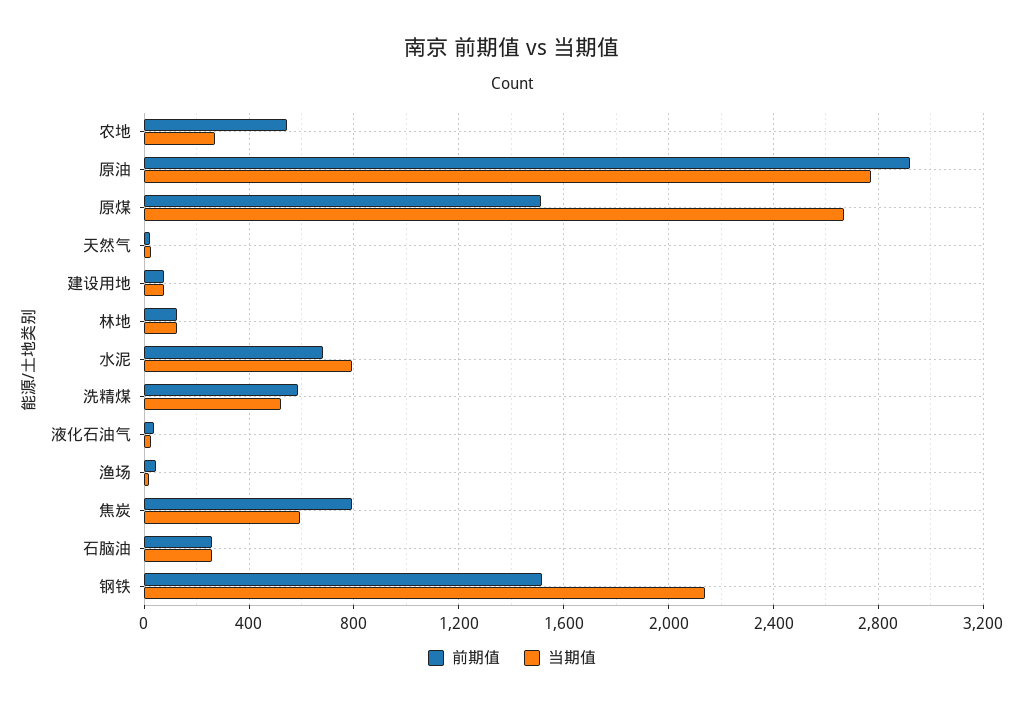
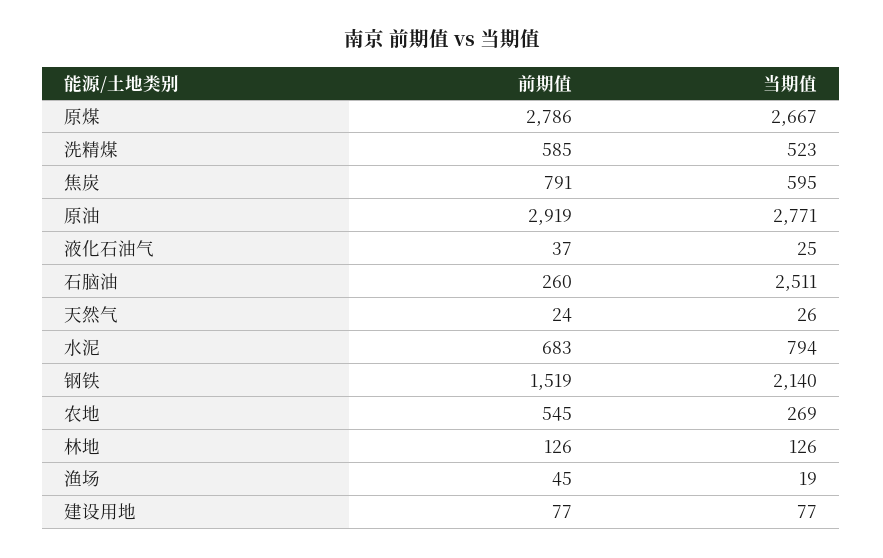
  {
    "前期值": {
      "农地": 545,
      "原油": 2919,
-     "原煤": 1500,
+     "原煤": 2786,
      "天然气": 24,
      "建设用地": 77,
      "林地": 126,
      "水泥": 683,
      "洗精煤": 585,
      "液化石油气": 37,
      "渔场": 45,
      "焦炭": 791,
      "石脑油": 260,
      "钢铁": 1519
    },
    "当期值": {
      "农地": 269,
      "原油": 2771,
      "原煤": 2667,
      "天然气": 26,
      "建设用地": 77,
      "林地": 126,
      "水泥": 794,
      "洗精煤": 523,
      "液化石油气": 25,
      "渔场": 19,
      "焦炭": 595,
-     "石脑油": 250,
+     "石脑油": 2511,
      "钢铁": 2140
    }
  }

